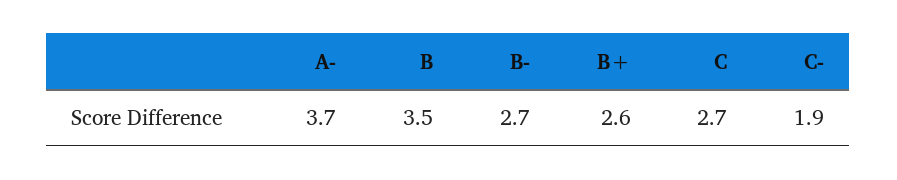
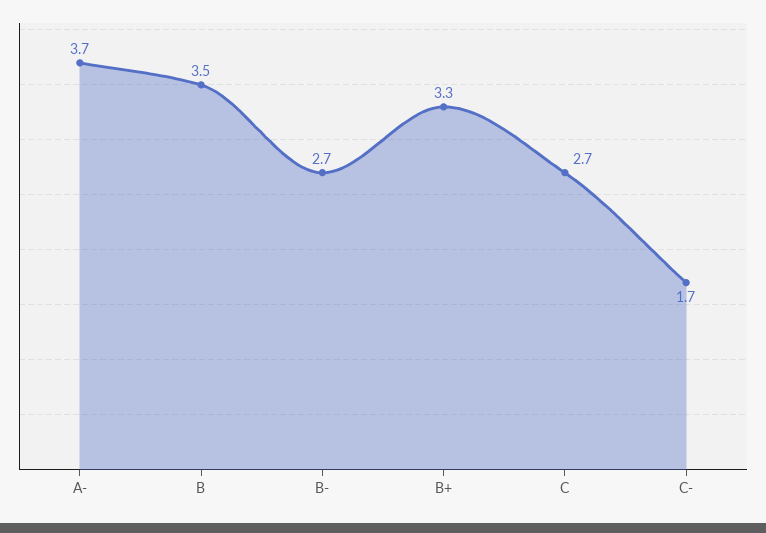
  {
    "A-": 3.7,
    "B": 3.5,
    "B-": 2.7,
-   "B+": 2.6,
+   "B+": 3.3,
    "C": 2.7,
-   "C-": 1.9
+   "C-": 1.7
  }

